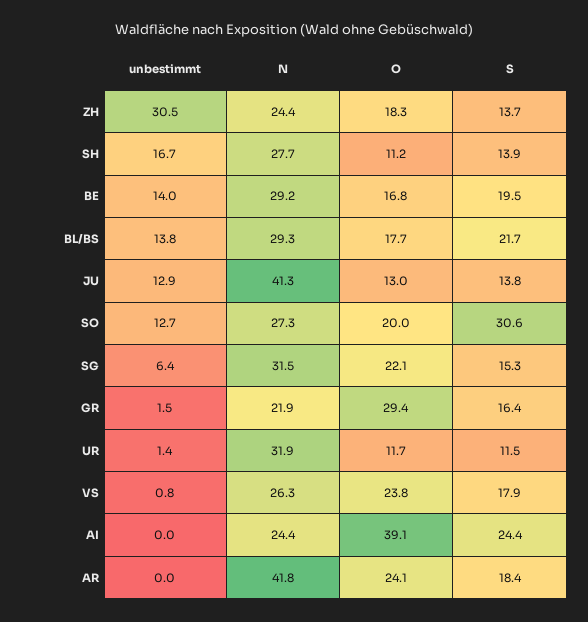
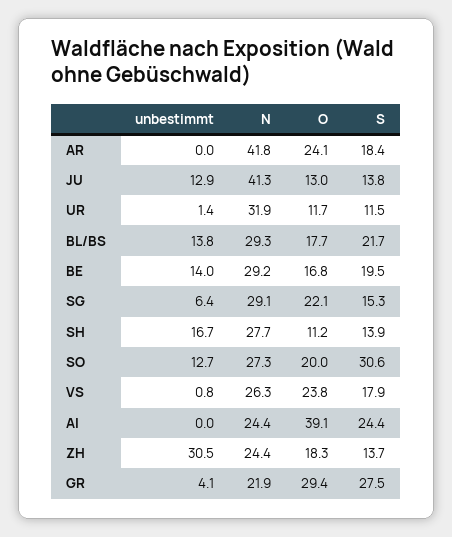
  {
    "unbestimmt": {
      "ZH": 30.5,
      "SH": 16.7,
      "BE": 14,
      "BL/BS": 13.8,
      "JU": 12.9,
      "SO": 12.7,
      "SG": 6.4,
-     "GR": 1.5,
+     "GR": 4.1,
      "UR": 1.4,
      "VS": 0.8,
      "AI": 0,
      "AR": 0
    },
    "N": {
      "ZH": 24.4,
      "SH": 27.7,
      "BE": 29.2,
      "BL/BS": 29.3,
      "JU": 41.3,
      "SO": 27.3,
-     "SG": 31.5,
+     "SG": 29.1,
      "GR": 21.9,
      "UR": 31.9,
      "VS": 26.3,
      "AI": 24.4,
      "AR": 41.8
    },
    "O": {
      "ZH": 18.3,
      "SH": 11.2,
      "BE": 16.8,
      "BL/BS": 17.7,
      "JU": 13,
      "SO": 20,
      "SG": 22.1,
      "GR": 29.4,
      "UR": 11.7,
      "VS": 23.8,
      "AI": 39.1,
      "AR": 24.1
    },
    "S": {
      "ZH": 13.7,
      "SH": 13.9,
      "BE": 19.5,
      "BL/BS": 21.7,
      "JU": 13.8,
      "SO": 30.6,
      "SG": 15.3,
-     "GR": 16.4,
+     "GR": 27.5,
      "UR": 11.5,
      "VS": 17.9,
      "AI": 24.4,
      "AR": 18.4
    }
  }

